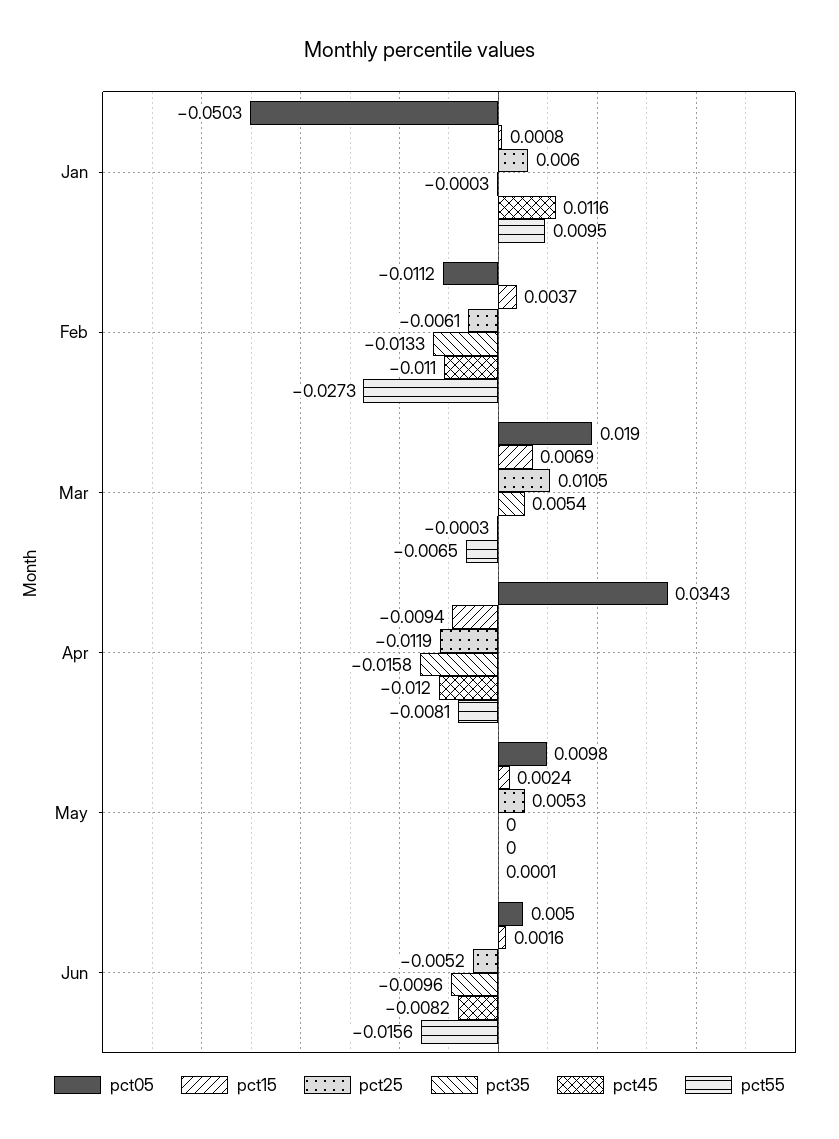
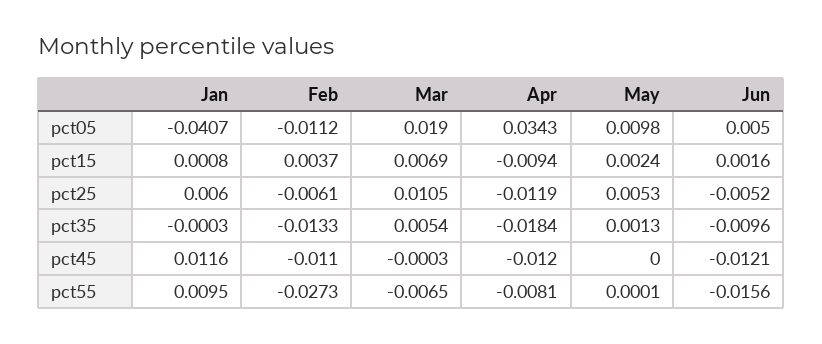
  {
    "pct05": {
-     "Jan": -0.0503,
+     "Jan": -0.0407,
      "Feb": -0.0112,
      "Mar": 0.019,
      "Apr": 0.0343,
      "May": 0.0098,
      "Jun": 0.005
    },
    "pct15": {
      "Jan": 0.0008,
      "Feb": 0.0037,
      "Mar": 0.0069,
      "Apr": -0.0094,
      "May": 0.0024,
      "Jun": 0.0016
    },
    "pct25": {
      "Jan": 0.006,
      "Feb": -0.0061,
      "Mar": 0.0105,
      "Apr": -0.0119,
      "May": 0.0053,
      "Jun": -0.0052
    },
    "pct35": {
      "Jan": -0.0003,
      "Feb": -0.0133,
      "Mar": 0.0054,
-     "Apr": -0.0158,
+     "Apr": -0.0184,
-     "May": 0,
+     "May": 0.0013,
      "Jun": -0.0096
    },
    "pct45": {
      "Jan": 0.0116,
      "Feb": -0.011,
      "Mar": -0.0003,
      "Apr": -0.012,
      "May": 0,
-     "Jun": -0.0082
+     "Jun": -0.0121
    },
    "pct55": {
      "Jan": 0.0095,
      "Feb": -0.0273,
      "Mar": -0.0065,
      "Apr": -0.0081,
      "May": 0.0001,
      "Jun": -0.0156
    }
  }

